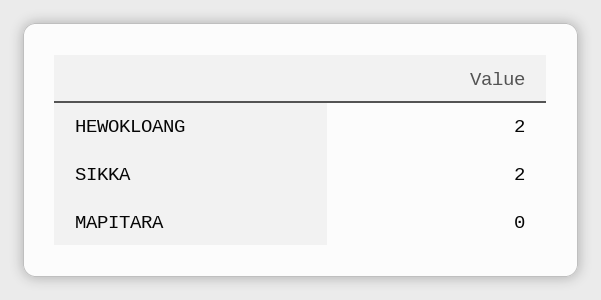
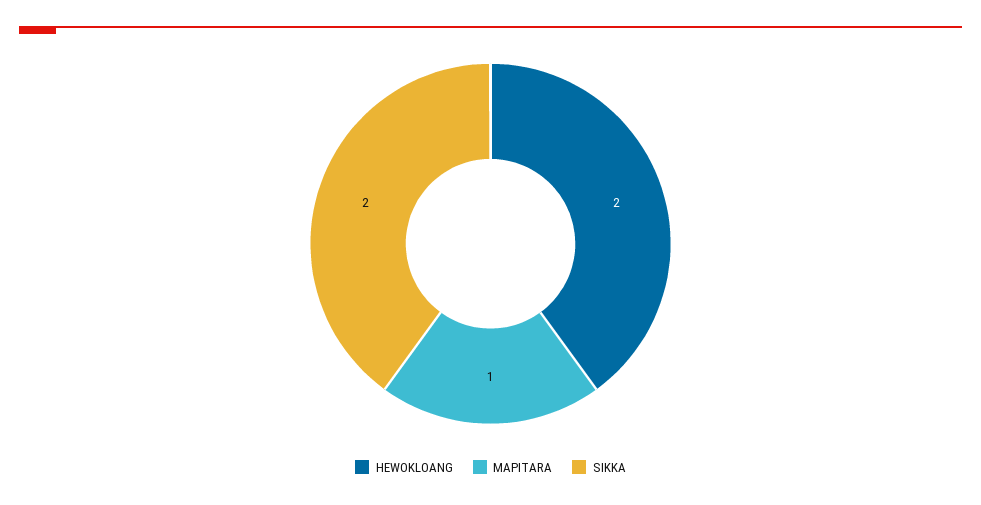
  {
    "HEWOKLOANG": 2,
    "SIKKA": 2,
-   "MAPITARA": 0
+   "MAPITARA": 1
  }

